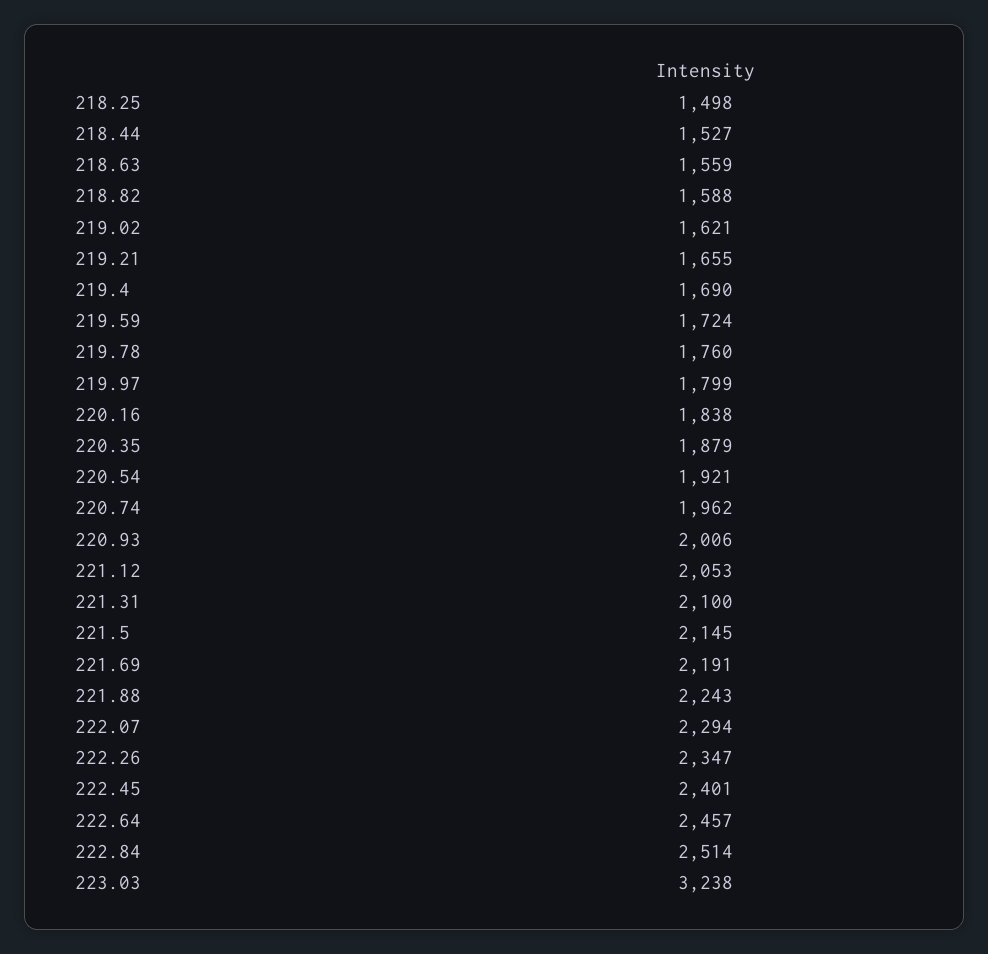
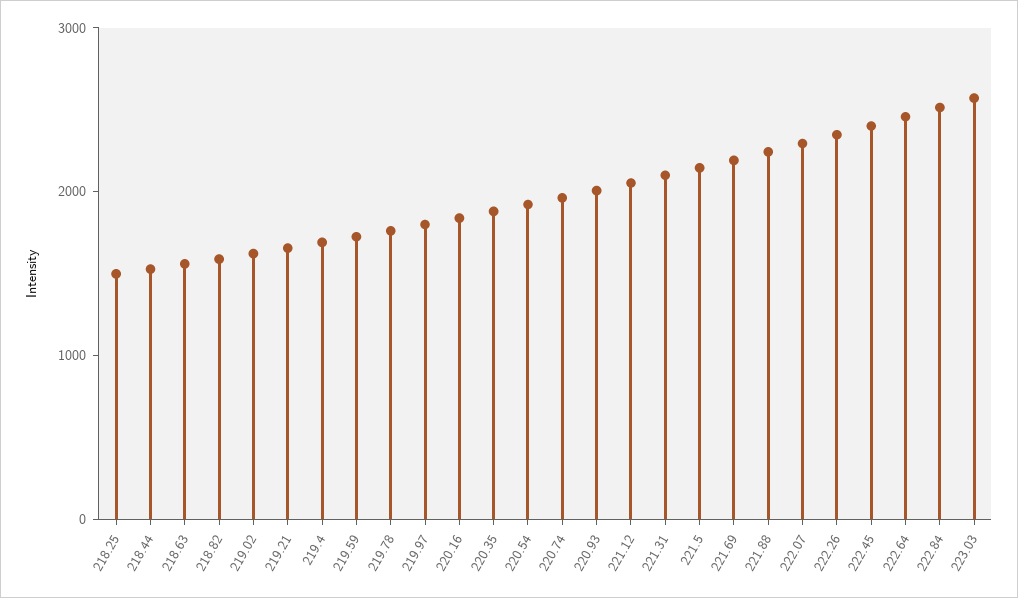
  {
    "218.25": 1498,
    "218.44": 1527,
    "218.63": 1559,
    "218.82": 1588,
    "219.02": 1621,
    "219.21": 1655,
    "219.4": 1690,
    "219.59": 1724,
    "219.78": 1760,
    "219.97": 1799,
    "220.16": 1838,
    "220.35": 1879,
    "220.54": 1921,
    "220.74": 1962,
    "220.93": 2006,
    "221.12": 2053,
    "221.31": 2100,
    "221.5": 2145,
    "221.69": 2191,
    "221.88": 2243,
    "222.07": 2294,
    "222.26": 2347,
    "222.45": 2401,
    "222.64": 2457,
    "222.84": 2514,
-   "223.03": 3238
+   "223.03": 2600
  }

